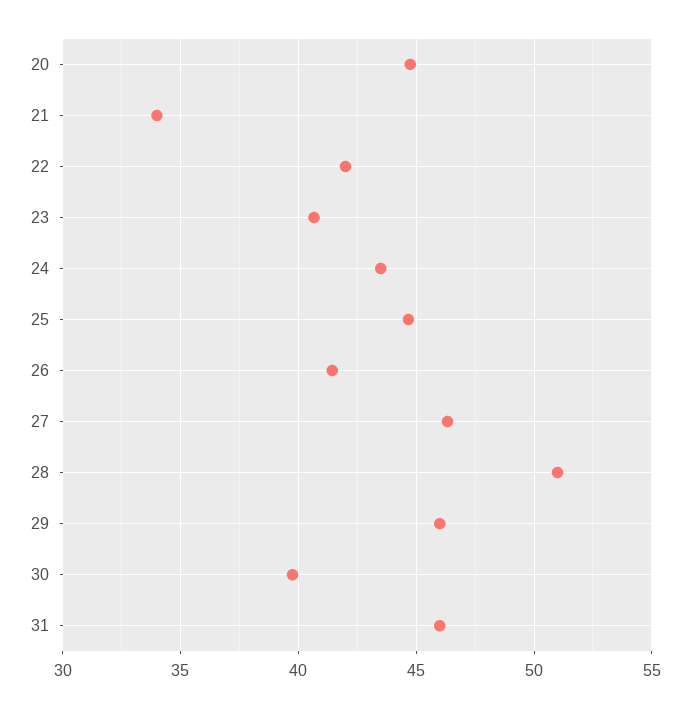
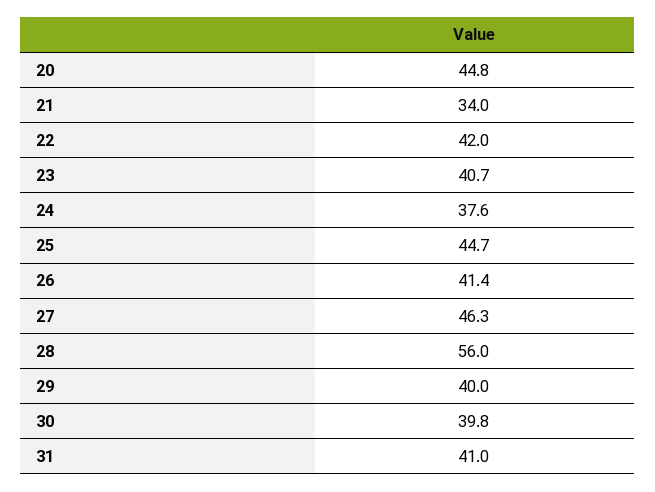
  {
    "20": 44.8,
    "21": 34,
    "22": 42,
    "23": 40.7,
-   "24": 43.5,
+   "24": 37.6,
    "25": 44.7,
    "26": 41.4,
    "27": 46.3,
-   "28": 51,
+   "28": 56,
-   "29": 46,
+   "29": 40,
    "30": 39.8,
-   "31": 46
+   "31": 41
  }

